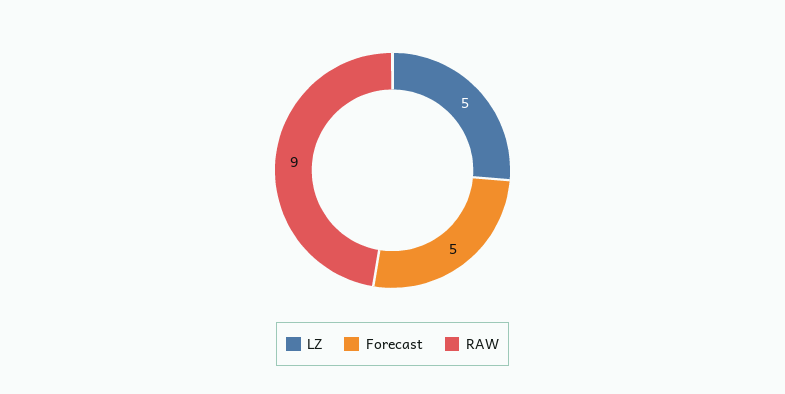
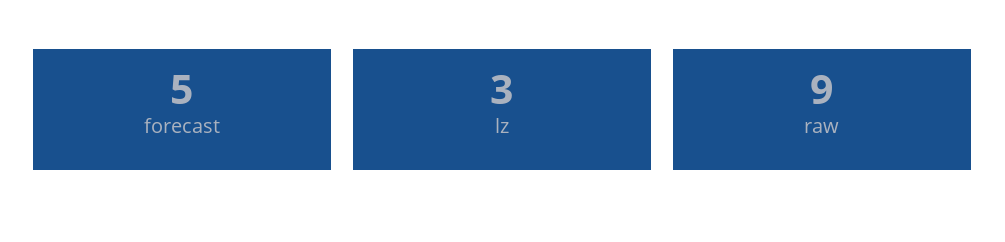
  {
-   "LZ": 5,
+   "LZ": 3,
    "Forecast": 5,
    "RAW": 9
  }

